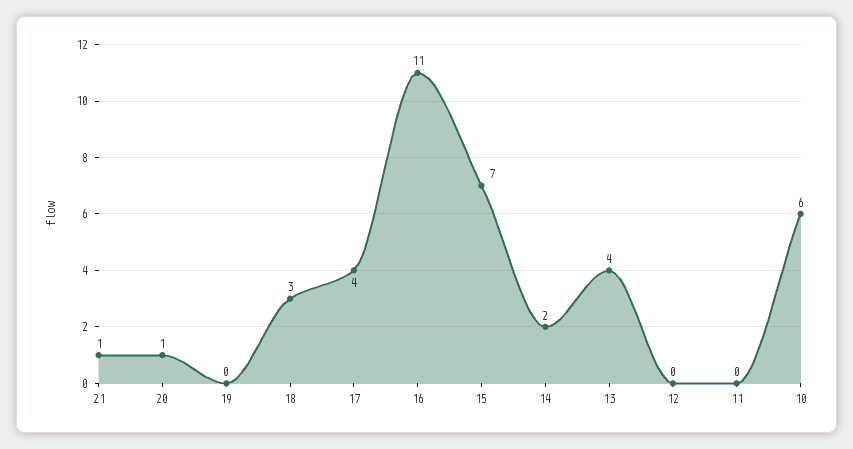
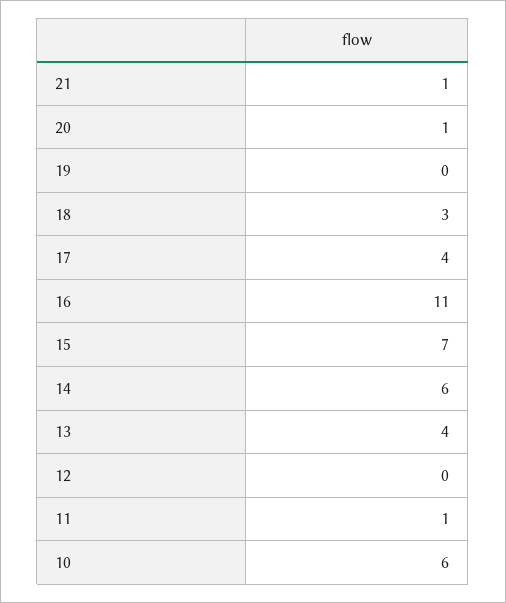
  {
    "21": 1,
    "20": 1,
    "19": 0,
    "18": 3,
    "17": 4,
    "16": 11,
    "15": 7,
-   "14": 2,
+   "14": 6,
    "13": 4,
    "12": 0,
-   "11": 0,
+   "11": 1,
    "10": 6
  }

